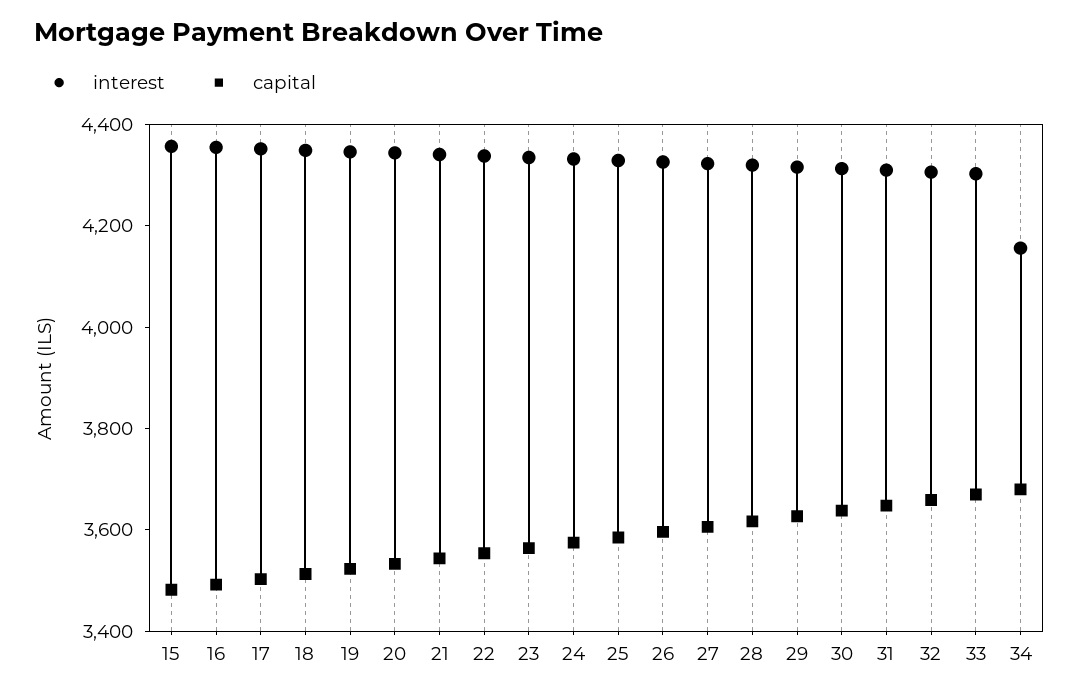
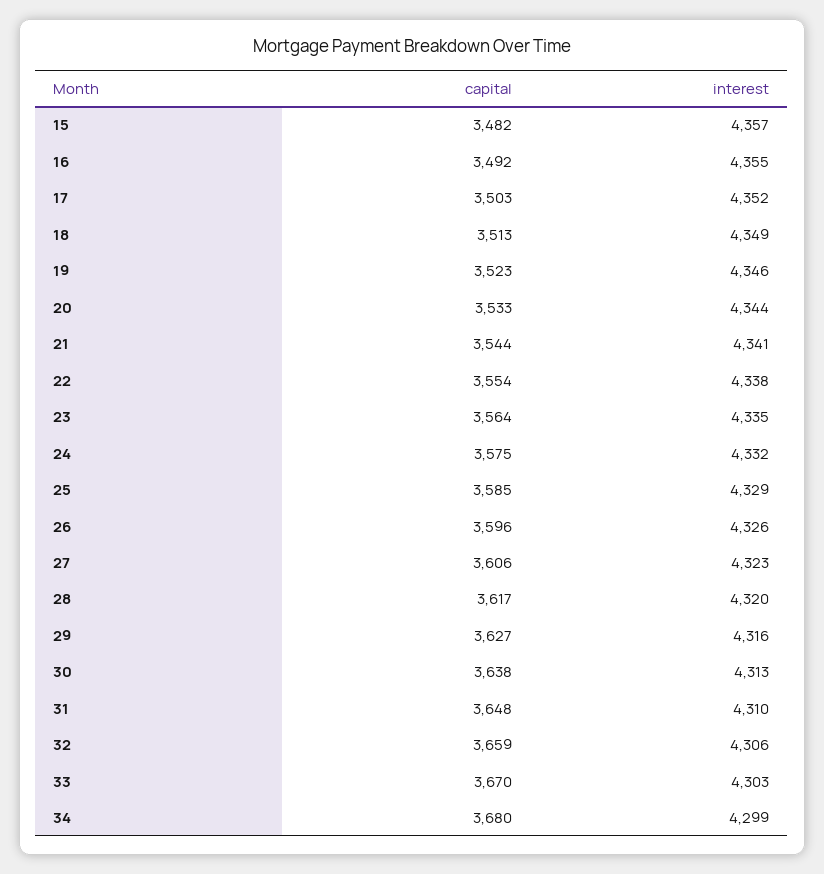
  {
    "interest": {
      "15": 4357,
      "16": 4355,
      "17": 4352,
      "18": 4349,
      "19": 4346,
      "20": 4344,
      "21": 4341,
      "22": 4338,
      "23": 4335,
      "24": 4332,
      "25": 4329,
      "26": 4326,
      "27": 4323,
      "28": 4320,
      "29": 4316,
      "30": 4313,
      "31": 4310,
      "32": 4306,
      "33": 4303,
-     "34": 4150
+     "34": 4299
    },
    "capital": {
      "15": 3482,
      "16": 3492,
      "17": 3503,
      "18": 3513,
      "19": 3523,
      "20": 3533,
      "21": 3544,
      "22": 3554,
      "23": 3564,
      "24": 3575,
      "25": 3585,
      "26": 3596,
      "27": 3606,
      "28": 3617,
      "29": 3627,
      "30": 3638,
      "31": 3648,
      "32": 3659,
      "33": 3670,
      "34": 3680
    }
  }

